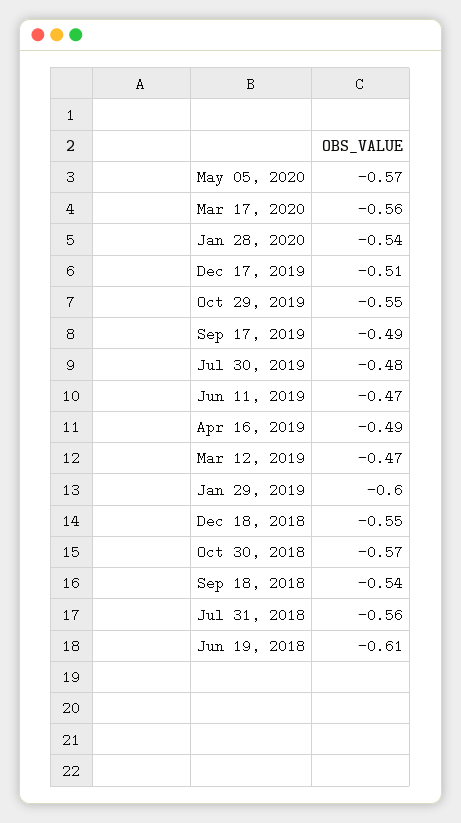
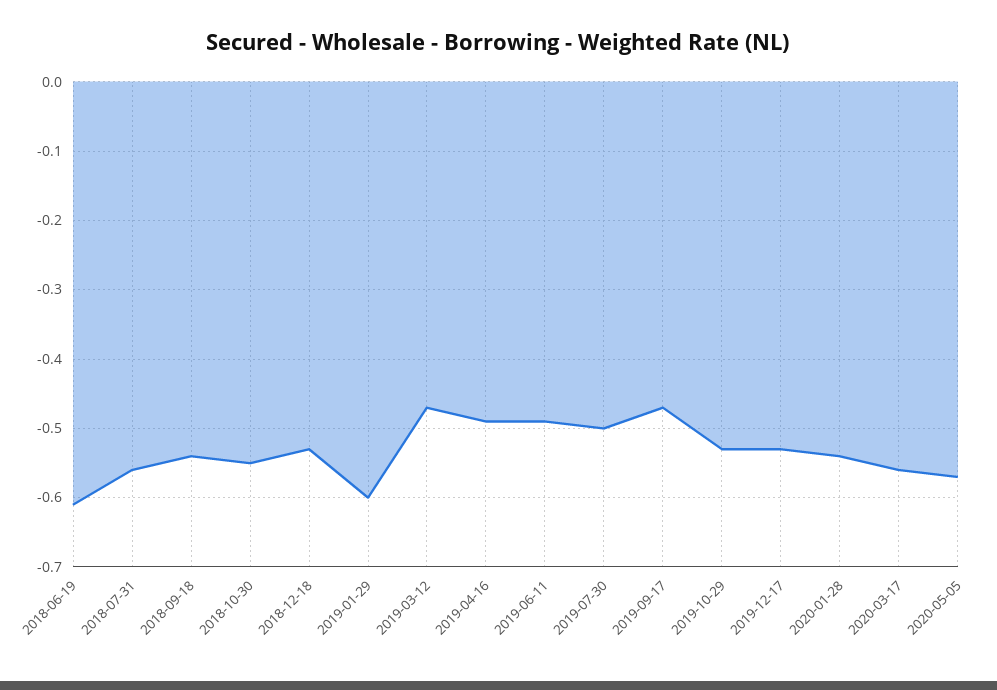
  {
    "May 05, 2020": -0.57,
    "Mar 17, 2020": -0.56,
    "Jan 28, 2020": -0.54,
-   "Dec 17, 2019": -0.51,
+   "Dec 17, 2019": -0.53,
-   "Oct 29, 2019": -0.55,
+   "Oct 29, 2019": -0.53,
-   "Sep 17, 2019": -0.49,
+   "Sep 17, 2019": -0.47,
-   "Jul 30, 2019": -0.48,
+   "Jul 30, 2019": -0.5,
-   "Jun 11, 2019": -0.47,
+   "Jun 11, 2019": -0.49,
    "Apr 16, 2019": -0.49,
    "Mar 12, 2019": -0.47,
    "Jan 29, 2019": -0.6,
-   "Dec 18, 2018": -0.55,
+   "Dec 18, 2018": -0.53,
-   "Oct 30, 2018": -0.57,
+   "Oct 30, 2018": -0.55,
    "Sep 18, 2018": -0.54,
    "Jul 31, 2018": -0.56,
    "Jun 19, 2018": -0.61
  }

